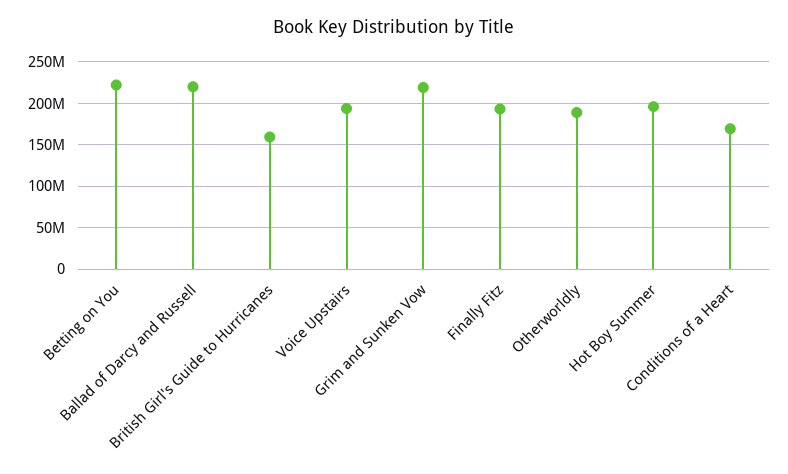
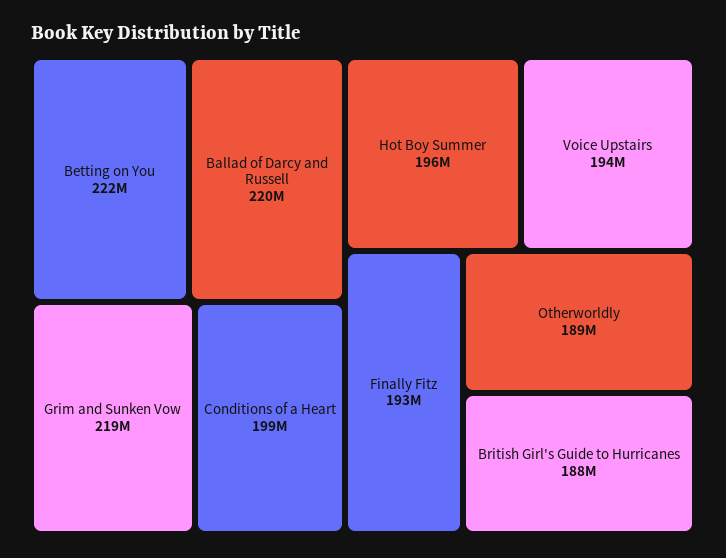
  {
    "Betting on You": 222000000,
    "Ballad of Darcy and Russell": 220000000,
-   "British Girl's Guide to Hurricanes": 160000000,
+   "British Girl's Guide to Hurricanes": 188000000,
    "Voice Upstairs": 194000000,
    "Grim and Sunken Vow": 219000000,
    "Finally Fitz": 193000000,
    "Otherworldly": 189000000,
    "Hot Boy Summer": 196000000,
-   "Conditions of a Heart": 170000000
+   "Conditions of a Heart": 199000000
  }

